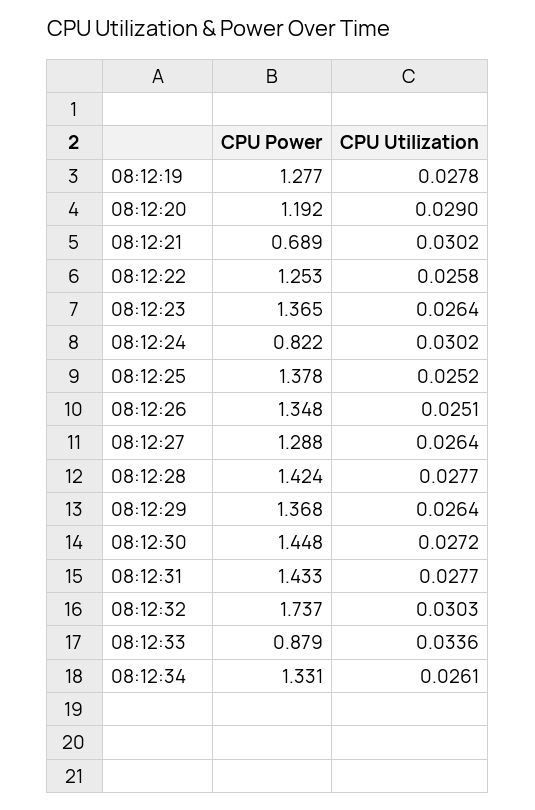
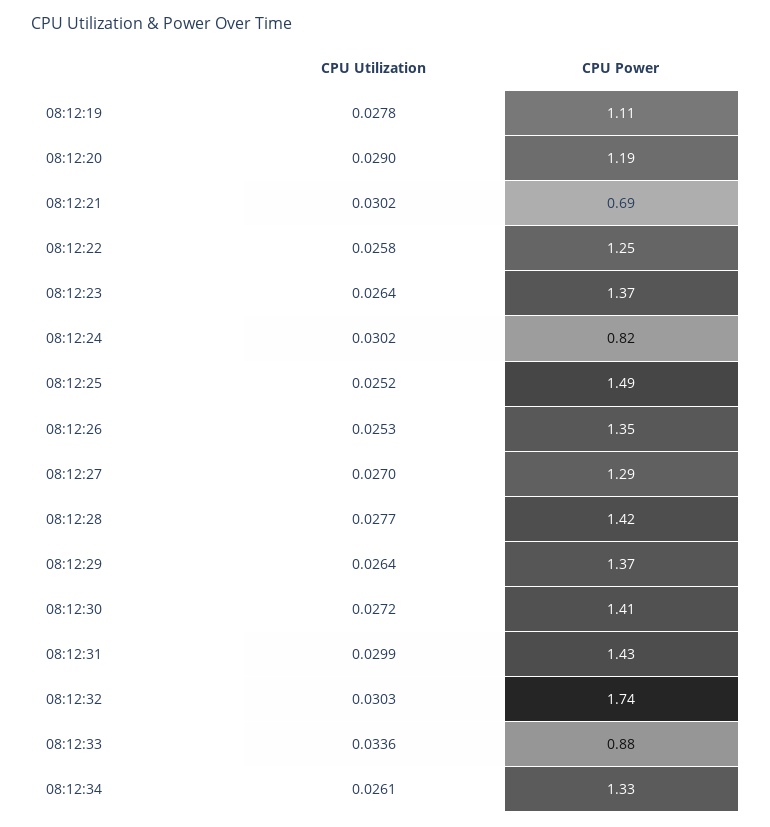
  {
    "CPU Power": {
-     "08:12:19": 1.277,
+     "08:12:19": 1.11,
      "08:12:20": 1.192,
      "08:12:21": 0.689,
      "08:12:22": 1.253,
      "08:12:23": 1.365,
      "08:12:24": 0.822,
-     "08:12:25": 1.378,
+     "08:12:25": 1.49,
      "08:12:26": 1.348,
      "08:12:27": 1.288,
      "08:12:28": 1.424,
      "08:12:29": 1.368,
-     "08:12:30": 1.448,
+     "08:12:30": 1.41,
      "08:12:31": 1.433,
      "08:12:32": 1.737,
      "08:12:33": 0.879,
      "08:12:34": 1.331
    },
    "CPU Utilization": {
      "08:12:19": 0.0278,
      "08:12:20": 0.029,
      "08:12:21": 0.0302,
      "08:12:22": 0.0258,
      "08:12:23": 0.0264,
      "08:12:24": 0.0302,
      "08:12:25": 0.0252,
-     "08:12:26": 0.0251,
+     "08:12:26": 0.0253,
-     "08:12:27": 0.0264,
+     "08:12:27": 0.027,
      "08:12:28": 0.0277,
      "08:12:29": 0.0264,
      "08:12:30": 0.0272,
-     "08:12:31": 0.0277,
+     "08:12:31": 0.0299,
      "08:12:32": 0.0303,
      "08:12:33": 0.0336,
      "08:12:34": 0.0261
    }
  }

